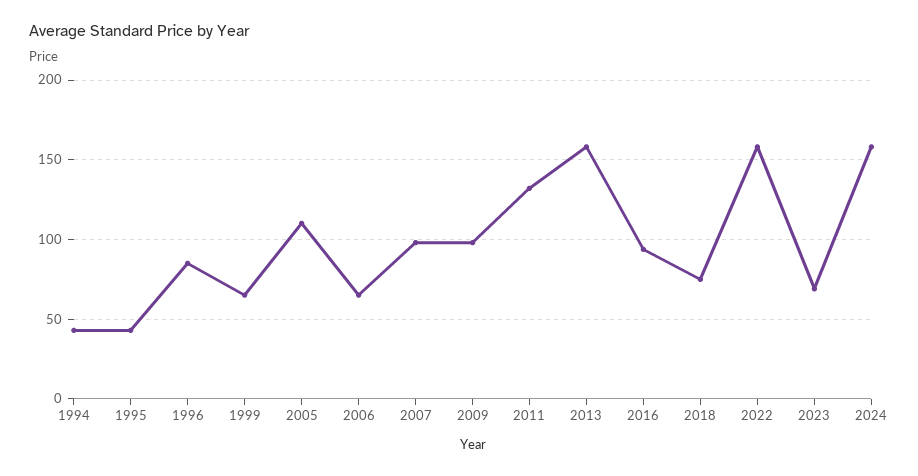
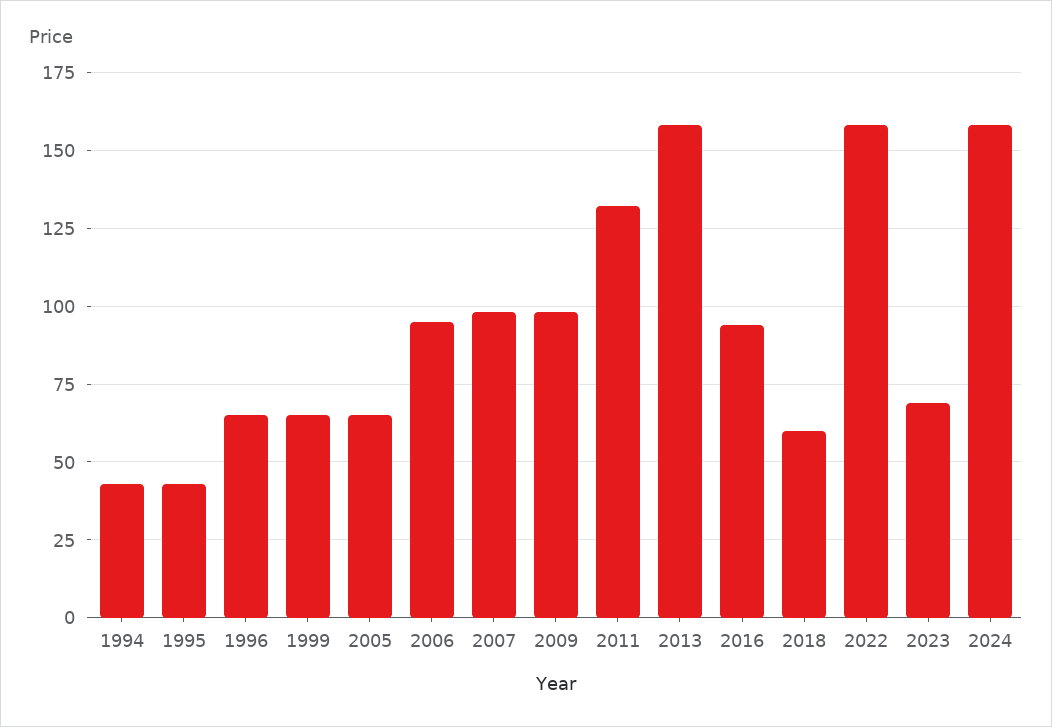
  {
    "1994": 42.5,
    "1995": 42.5,
-   "1996": 85,
+   "1996": 65,
    "1999": 65,
-   "2005": 110,
+   "2005": 65,
-   "2006": 65,
+   "2006": 95,
    "2007": 97.5,
    "2009": 97.5,
    "2011": 132.5,
    "2013": 157.5,
    "2016": 95,
-   "2018": 75,
+   "2018": 60,
    "2022": 157.5,
    "2023": 70,
    "2024": 157.5
  }

